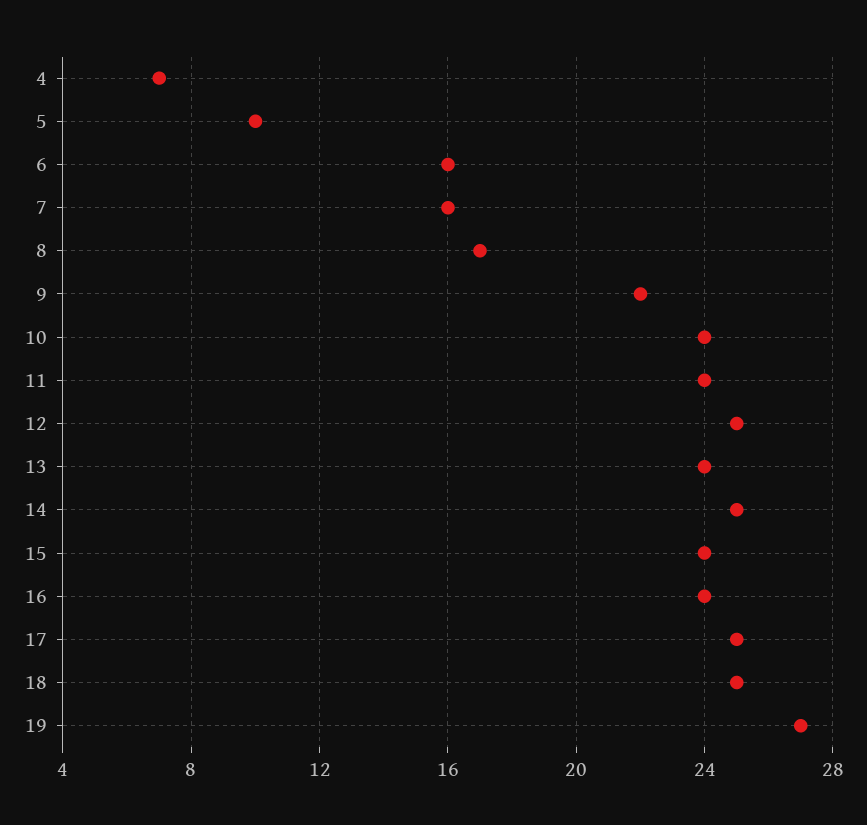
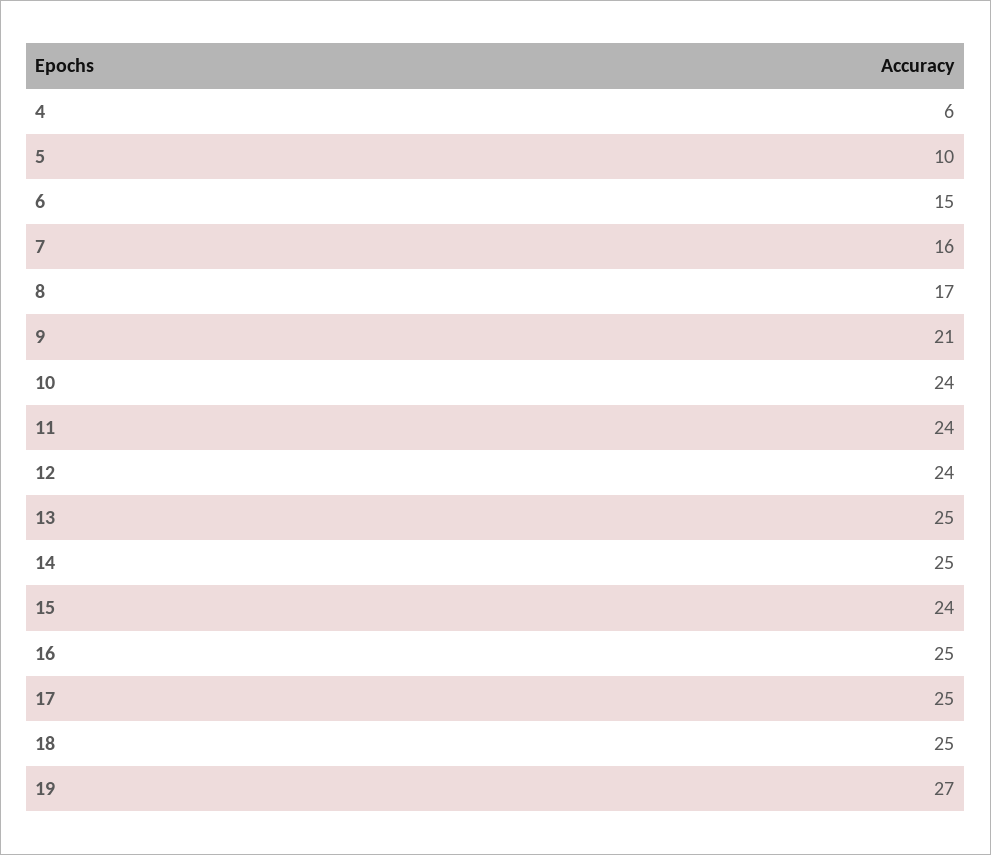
  {
-   "4": 7,
+   "4": 6,
    "5": 10,
-   "6": 16,
+   "6": 15,
    "7": 16,
    "8": 17,
-   "9": 22,
+   "9": 21,
    "10": 24,
    "11": 24,
-   "12": 25,
+   "12": 24,
-   "13": 24,
+   "13": 25,
    "14": 25,
    "15": 24,
-   "16": 24,
+   "16": 25,
    "17": 25,
    "18": 25,
    "19": 27
  }

